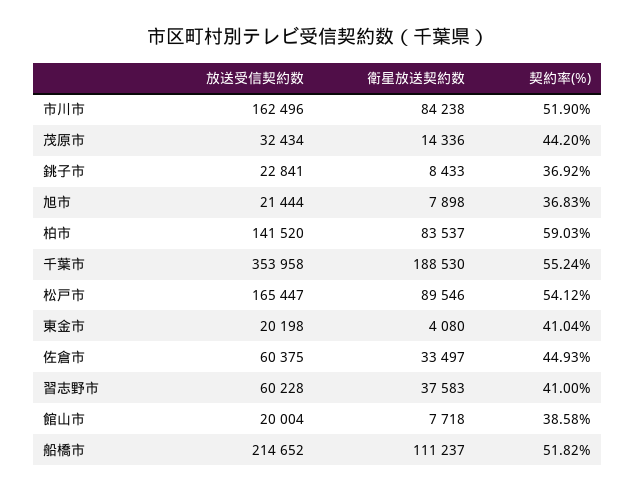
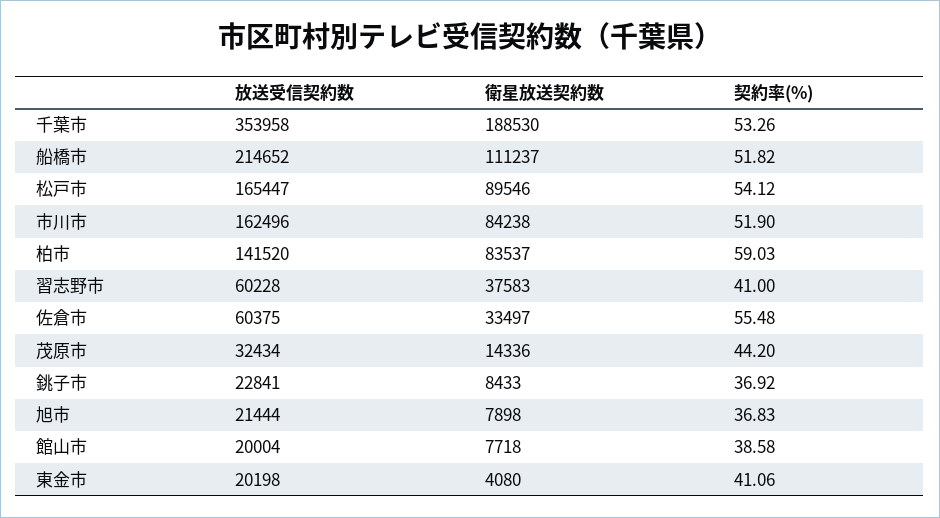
  {
    "放送受信契約数": {
      "市川市": 162496,
      "茂原市": 32434,
      "銚子市": 22841,
      "旭市": 21444,
      "柏市": 141520,
      "千葉市": 353958,
      "松戸市": 165447,
      "東金市": 20198,
      "佐倉市": 60375,
      "習志野市": 60228,
      "館山市": 20004,
      "船橋市": 214652
    },
    "衛星放送契約数": {
      "市川市": 84238,
      "茂原市": 14336,
      "銚子市": 8433,
      "旭市": 7898,
      "柏市": 83537,
      "千葉市": 188530,
      "松戸市": 89546,
      "東金市": 4080,
      "佐倉市": 33497,
      "習志野市": 37583,
      "館山市": 7718,
      "船橋市": 111237
    },
    "契約率(%)": {
      "市川市": 51.9,
      "茂原市": 44.2,
      "銚子市": 36.92,
      "旭市": 36.83,
      "柏市": 59.03,
-     "千葉市": 55.24,
+     "千葉市": 53.26,
      "松戸市": 54.12,
-     "東金市": 41.04,
+     "東金市": 41.06,
-     "佐倉市": 44.93,
+     "佐倉市": 55.48,
      "習志野市": 41,
      "館山市": 38.58,
      "船橋市": 51.82
    }
  }

